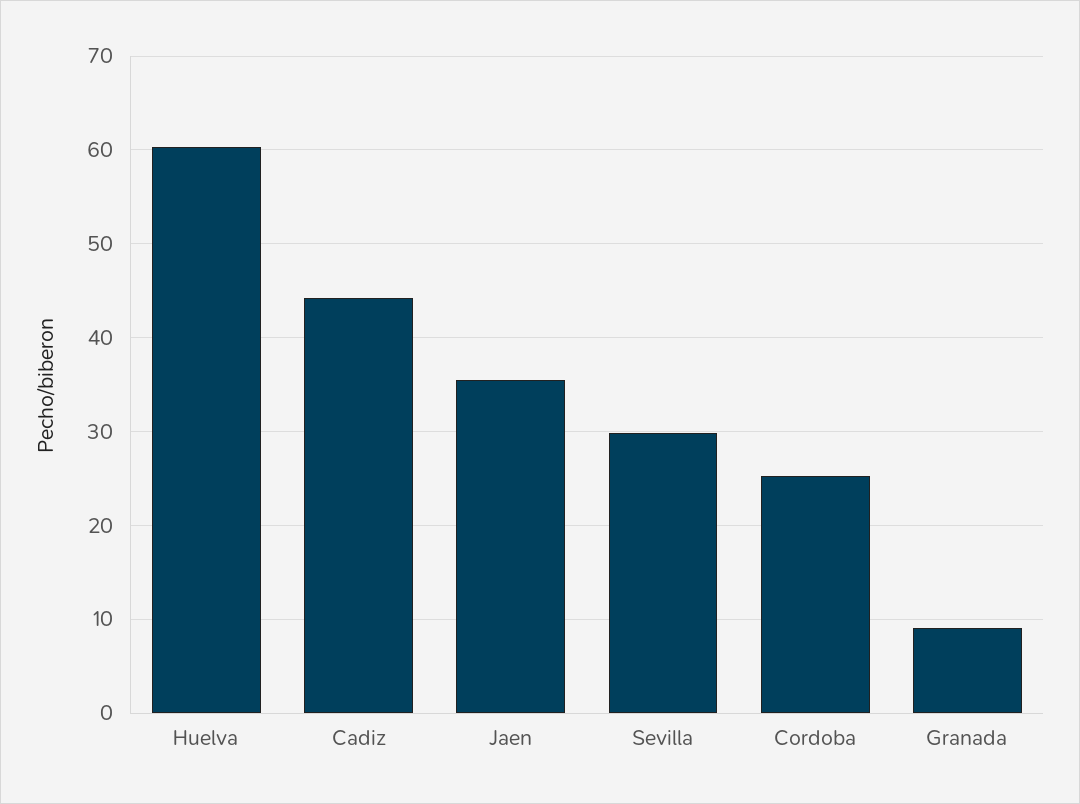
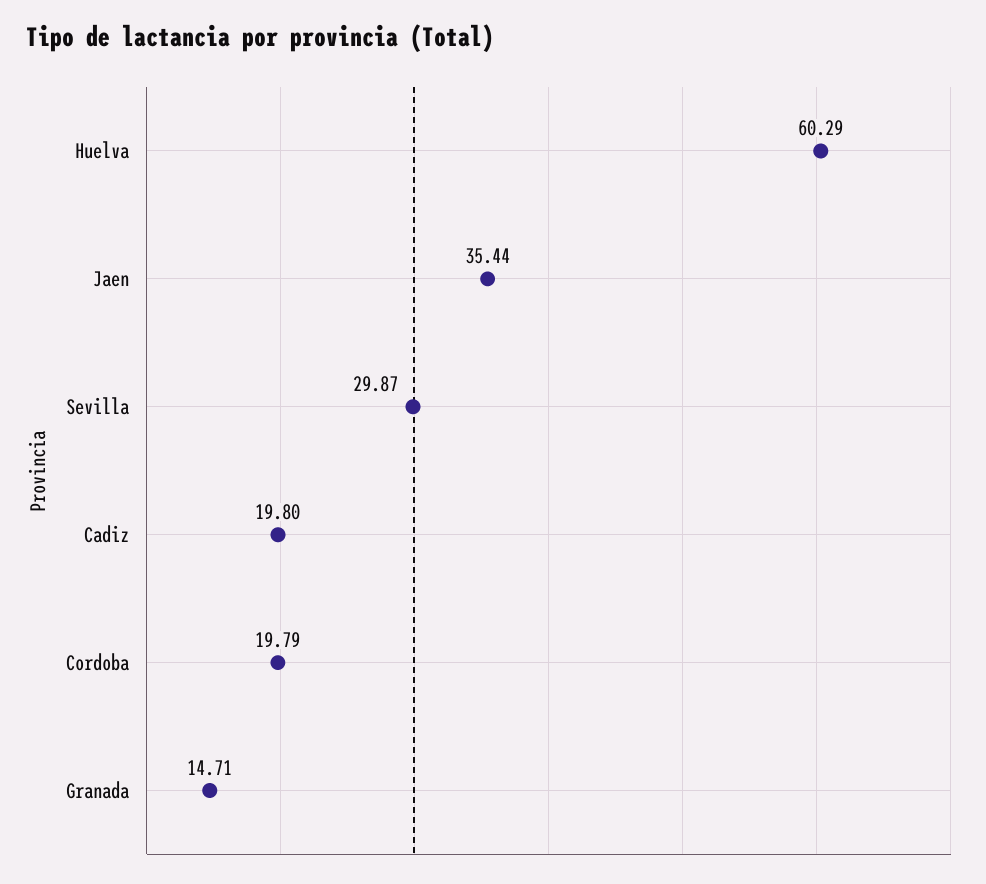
  {
    "Huelva": 60.29,
-   "Cadiz": 44,
+   "Cadiz": 19.8,
    "Jaen": 35.44,
    "Sevilla": 29.87,
-   "Cordoba": 25,
+   "Cordoba": 19.79,
-   "Granada": 9
+   "Granada": 14.71
  }

